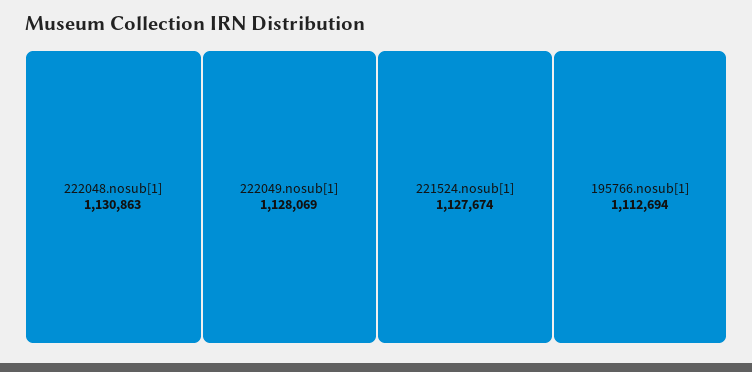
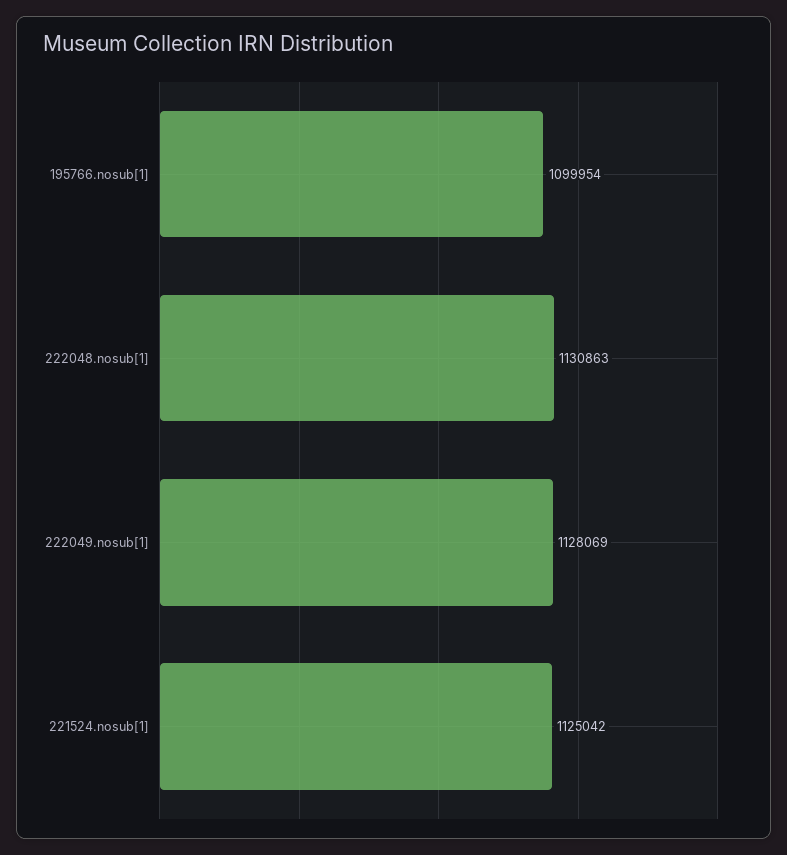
  {
    "222048.nosub[1]": 1130863,
    "222049.nosub[1]": 1128069,
-   "221524.nosub[1]": 1127674,
+   "221524.nosub[1]": 1125042,
-   "195766.nosub[1]": 1112694
+   "195766.nosub[1]": 1099954
  }

